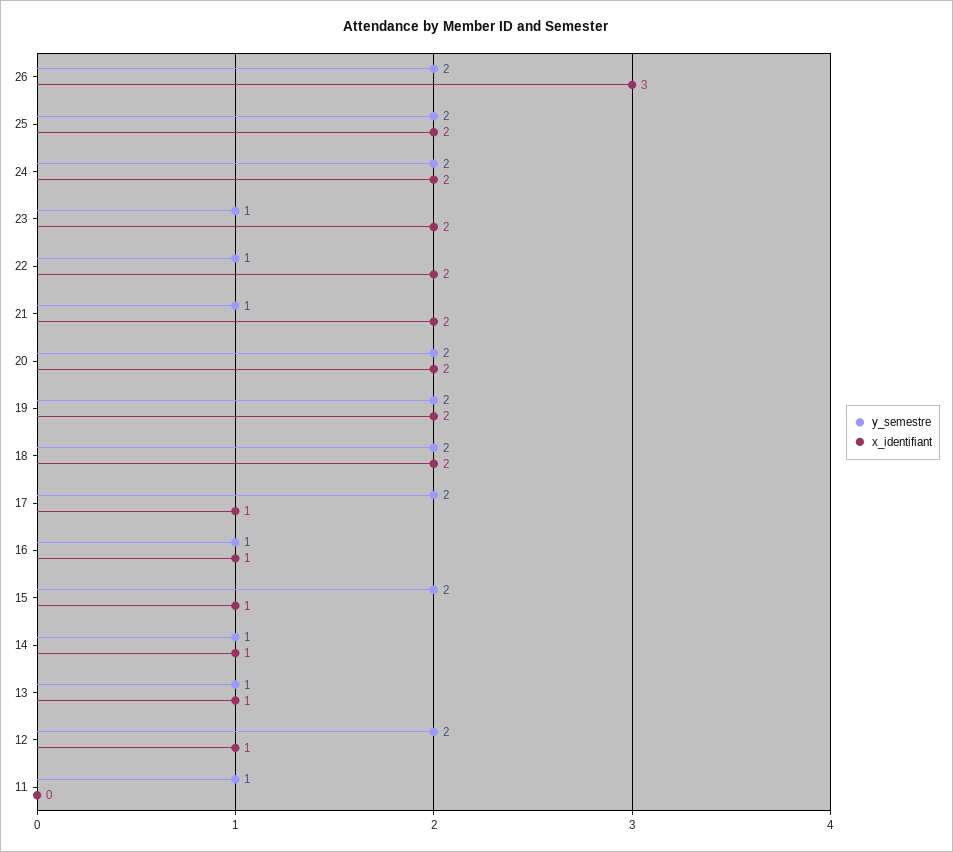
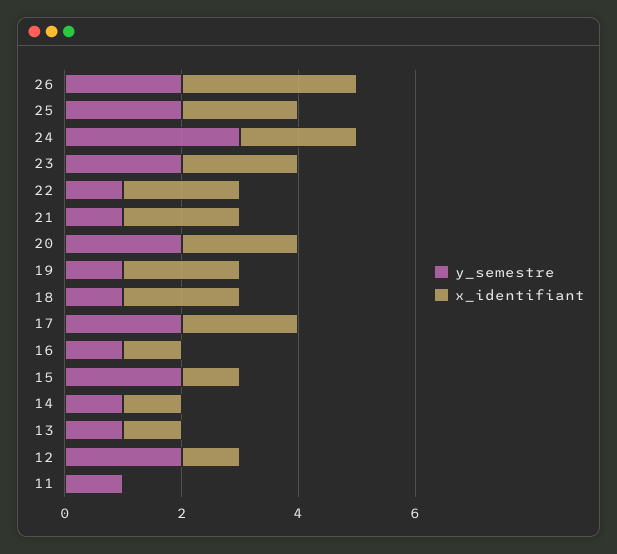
  {
    "y_semestre": {
      "26": 2,
      "25": 2,
-     "24": 2,
+     "24": 3,
-     "23": 1,
+     "23": 2,
      "22": 1,
      "21": 1,
      "20": 2,
-     "19": 2,
+     "19": 1,
-     "18": 2,
+     "18": 1,
      "17": 2,
      "16": 1,
      "15": 2,
      "14": 1,
      "13": 1,
      "12": 2,
      "11": 1
    },
    "x_identifiant": {
      "26": 3,
      "25": 2,
      "24": 2,
      "23": 2,
      "22": 2,
      "21": 2,
      "20": 2,
      "19": 2,
      "18": 2,
-     "17": 1,
+     "17": 2,
      "16": 1,
      "15": 1,
      "14": 1,
      "13": 1,
      "12": 1,
      "11": 0
    }
  }

